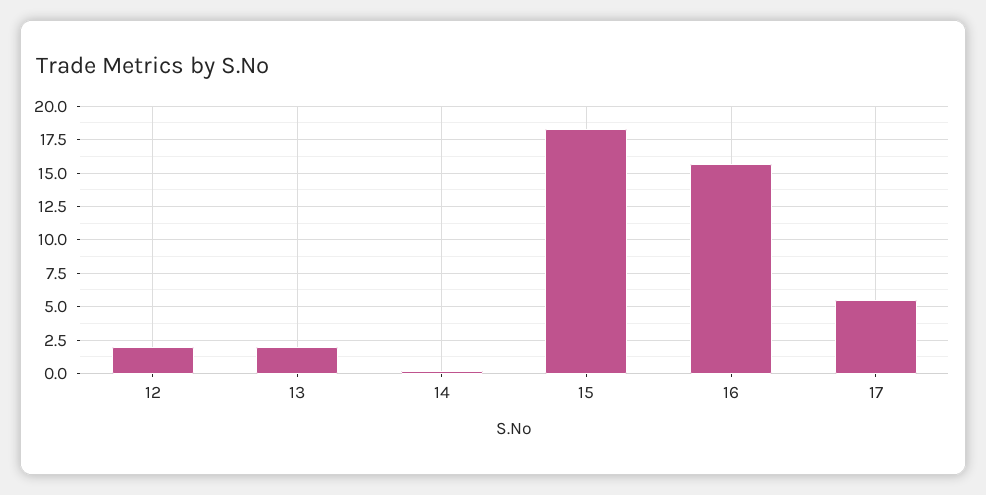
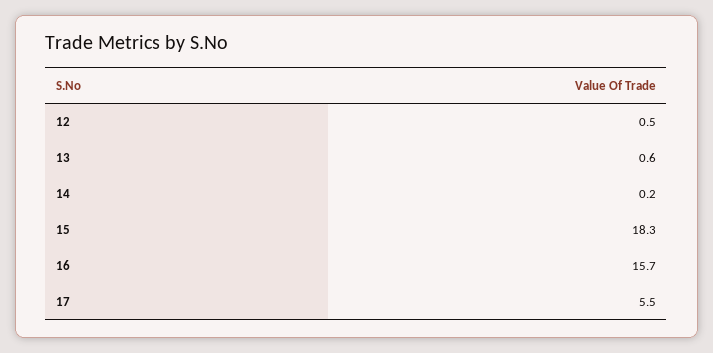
  {
-   "12": 2,
+   "12": 0.5,
-   "13": 2,
+   "13": 0.6,
    "14": 0.2,
    "15": 18.3,
    "16": 15.7,
    "17": 5.5
  }

